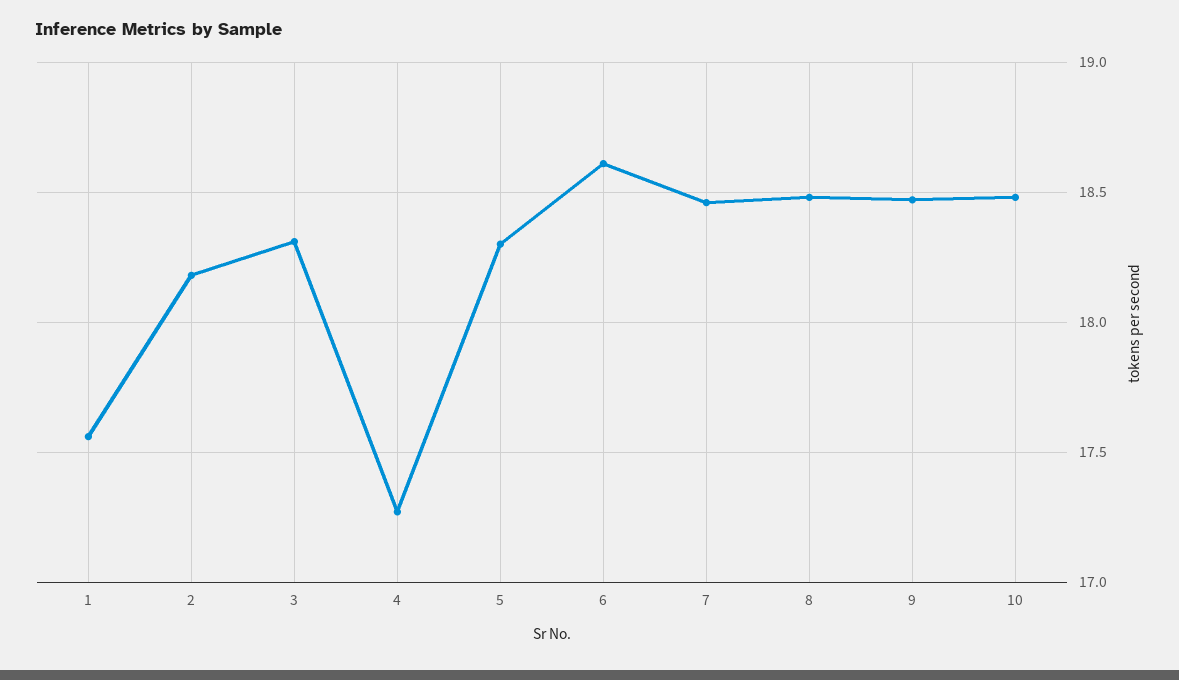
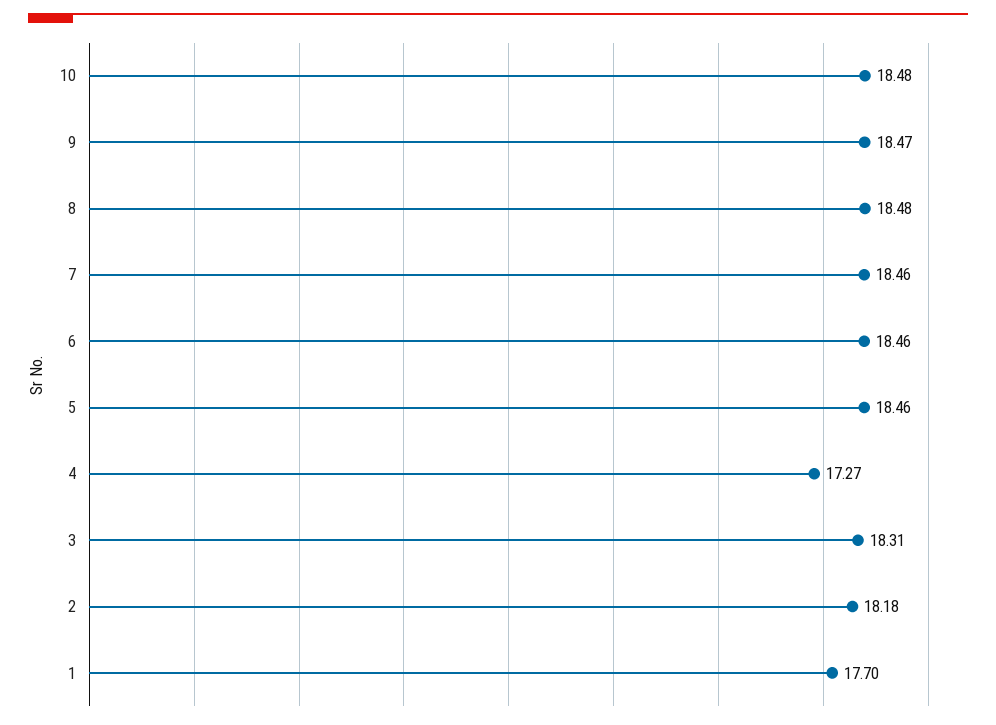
  {
-   "1": 17.55,
+   "1": 17.7,
    "2": 18.18,
    "3": 18.31,
    "4": 17.27,
-   "5": 18.3,
+   "5": 18.46,
-   "6": 18.6,
+   "6": 18.46,
    "7": 18.46,
    "8": 18.48,
    "9": 18.47,
    "10": 18.48
  }

